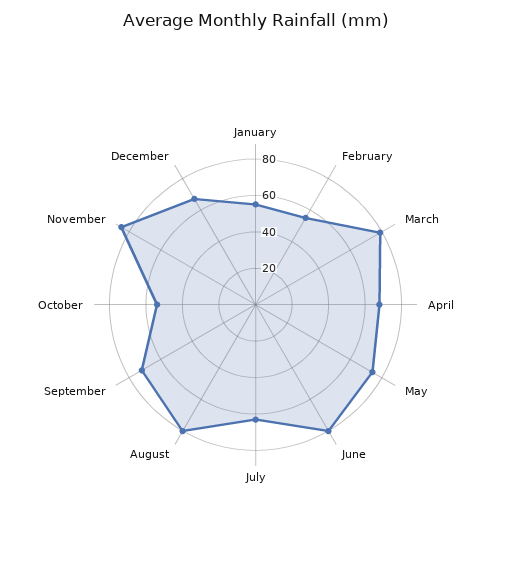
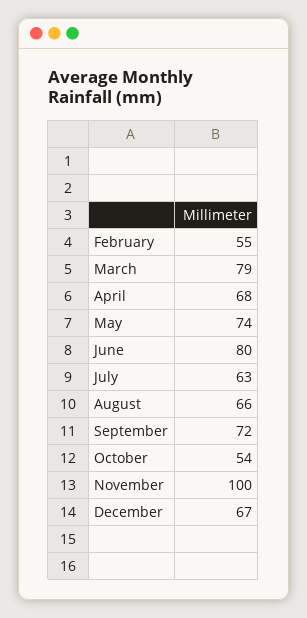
  {
-   "January": 55,
    "February": 55,
    "March": 79,
    "April": 68,
    "May": 74,
    "June": 80,
    "July": 63,
-   "August": 80,
+   "August": 66,
    "September": 72,
    "October": 54,
-   "November": 85,
+   "November": 100,
    "December": 67
  }

